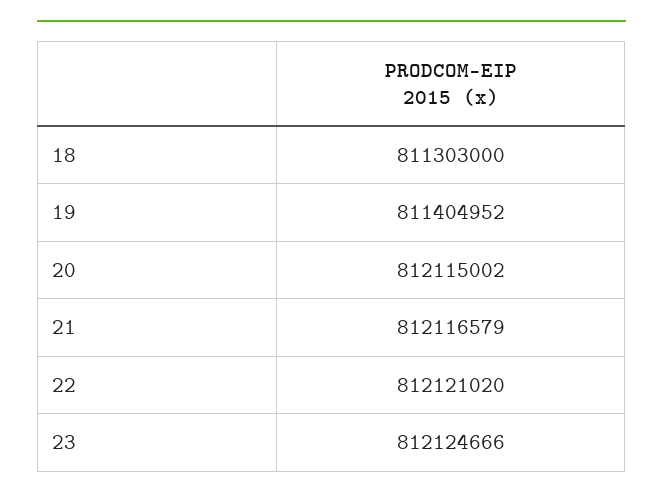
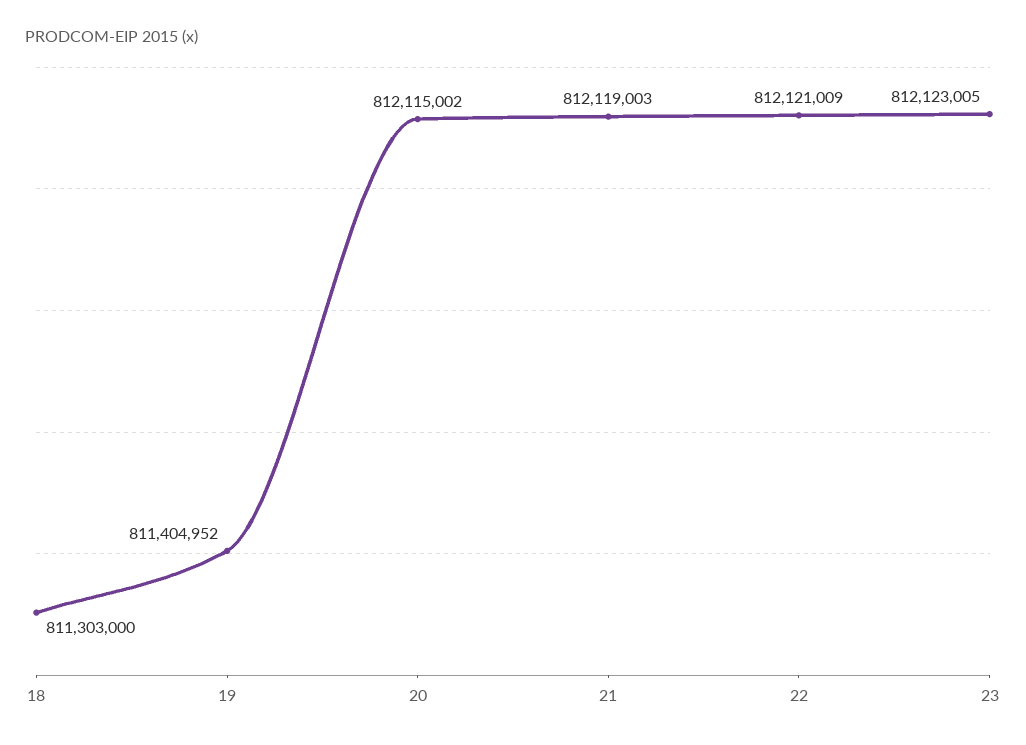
  {
    "18": 811303000,
    "19": 811404952,
    "20": 812115002,
-   "21": 812116579,
+   "21": 812119003,
-   "22": 812121020,
+   "22": 812121009,
-   "23": 812124666
+   "23": 812123005
  }

